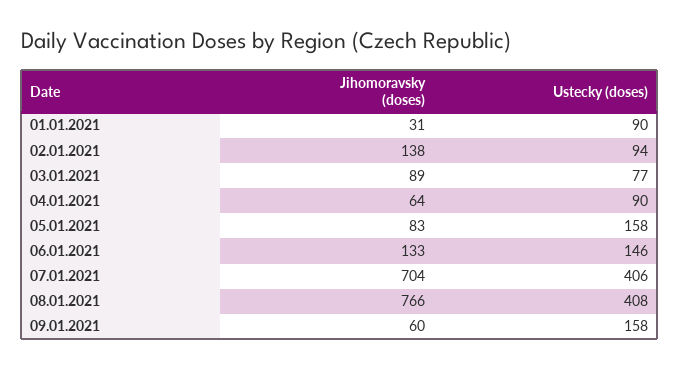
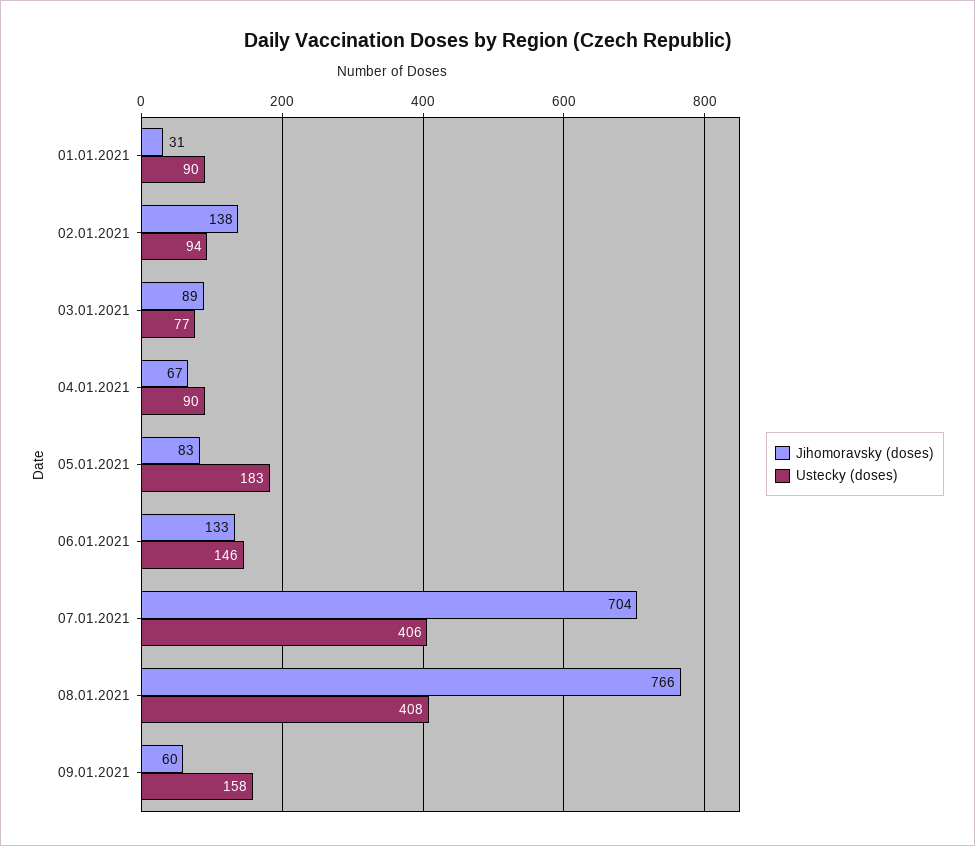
  {
    "Jihomoravsky (doses)": {
      "01.01.2021": 31,
      "02.01.2021": 138,
      "03.01.2021": 89,
-     "04.01.2021": 64,
+     "04.01.2021": 67,
      "05.01.2021": 83,
      "06.01.2021": 133,
      "07.01.2021": 704,
      "08.01.2021": 766,
      "09.01.2021": 60
    },
    "Ustecky (doses)": {
      "01.01.2021": 90,
      "02.01.2021": 94,
      "03.01.2021": 77,
      "04.01.2021": 90,
-     "05.01.2021": 158,
+     "05.01.2021": 183,
      "06.01.2021": 146,
      "07.01.2021": 406,
      "08.01.2021": 408,
      "09.01.2021": 158
    }
  }

